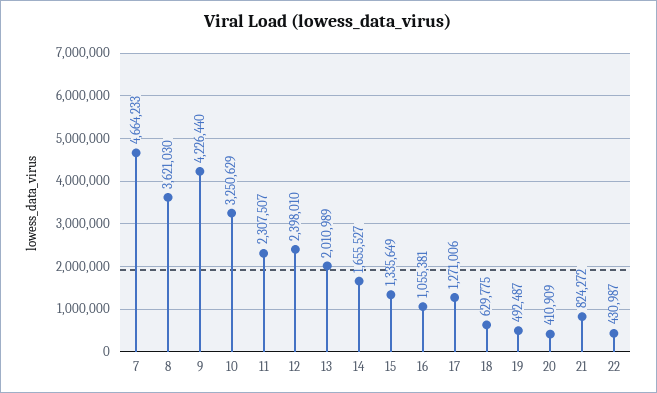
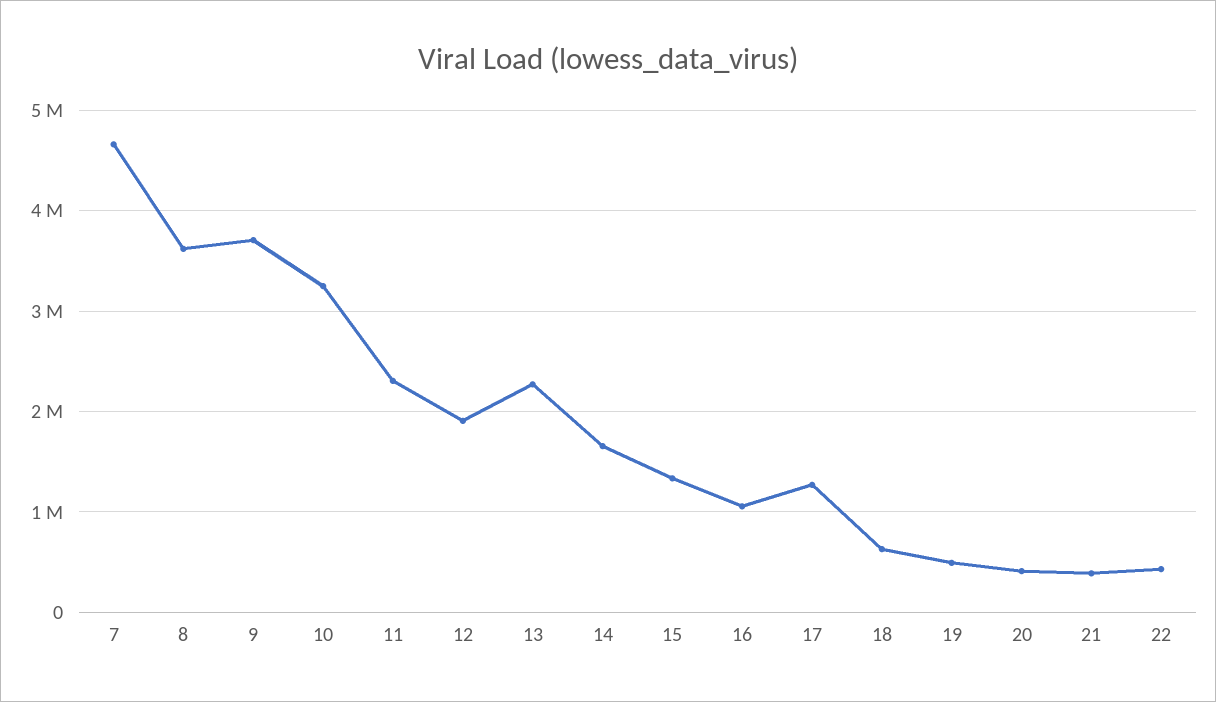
  {
    "7": 4664233,
    "8": 3621030,
-   "9": 4226440,
+   "9": 3700000,
    "10": 3250629,
    "11": 2307507,
-   "12": 2398010,
+   "12": 1900000,
-   "13": 2010989,
+   "13": 2300000,
    "14": 1655527,
    "15": 1335649,
    "16": 1055381,
    "17": 1271006,
    "18": 629775,
    "19": 492487,
    "20": 410909,
-   "21": 824272,
+   "21": 400000,
    "22": 430987
  }

